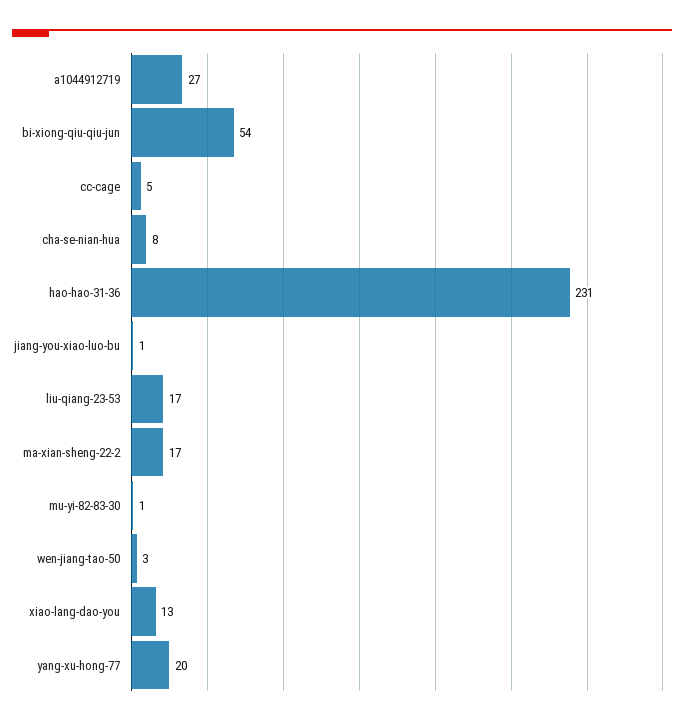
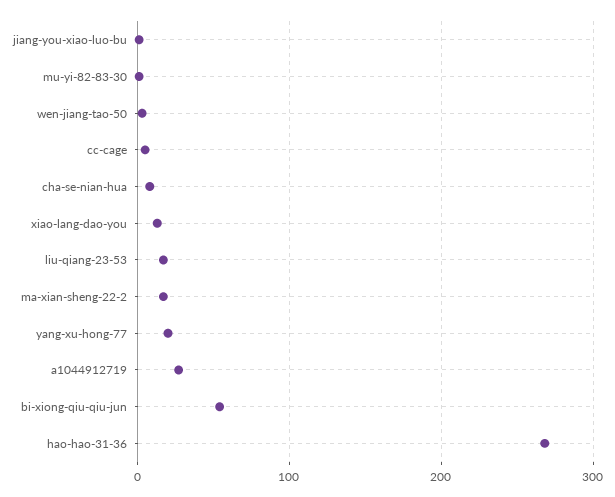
  {
    "a1044912719": 27,
    "bi-xiong-qiu-qiu-jun": 54,
    "cc-cage": 5,
    "cha-se-nian-hua": 8,
-   "hao-hao-31-36": 231,
+   "hao-hao-31-36": 270,
    "jiang-you-xiao-luo-bu": 1,
    "liu-qiang-23-53": 17,
    "ma-xian-sheng-22-2": 17,
    "mu-yi-82-83-30": 1,
    "wen-jiang-tao-50": 3,
    "xiao-lang-dao-you": 13,
    "yang-xu-hong-77": 20
  }

